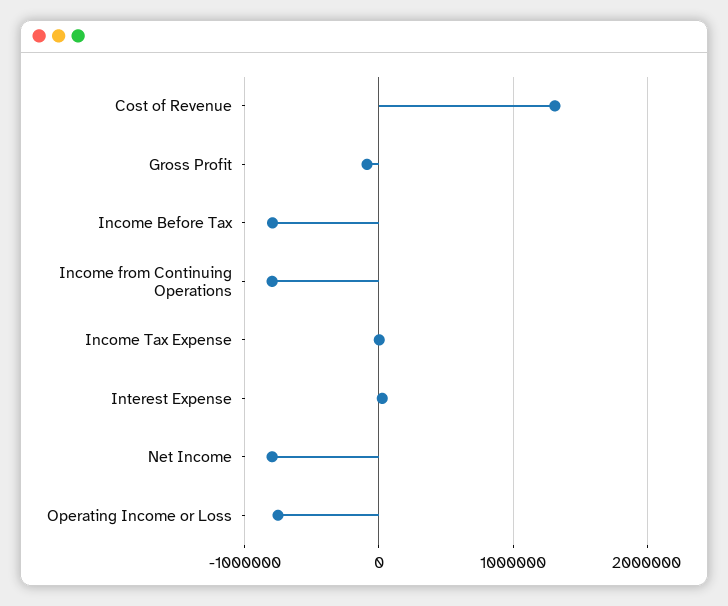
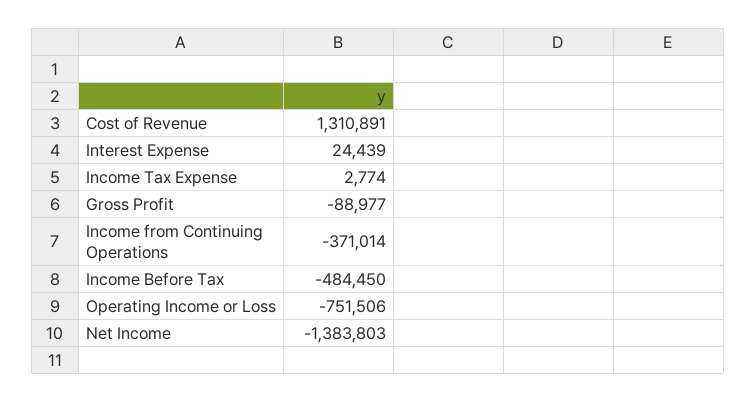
  {
    "Cost of Revenue": 1310891,
    "Gross Profit": -88977,
-   "Income Before Tax": -800000,
+   "Income Before Tax": -484450,
-   "Income from Continuing Operations": -800000,
+   "Income from Continuing Operations": -371014,
    "Income Tax Expense": 2774,
    "Interest Expense": 24439,
-   "Net Income": -800000,
+   "Net Income": -1383803,
    "Operating Income or Loss": -751506
  }

